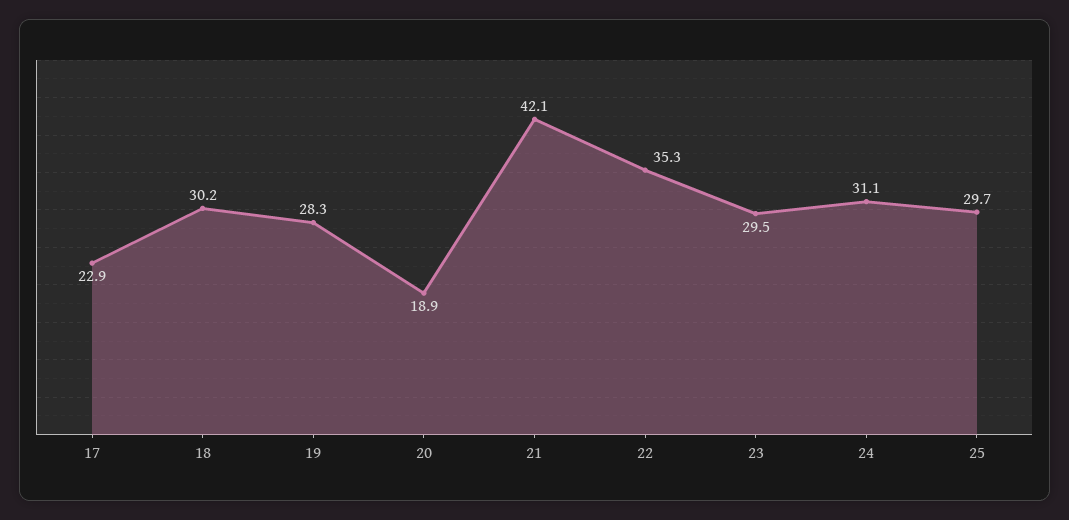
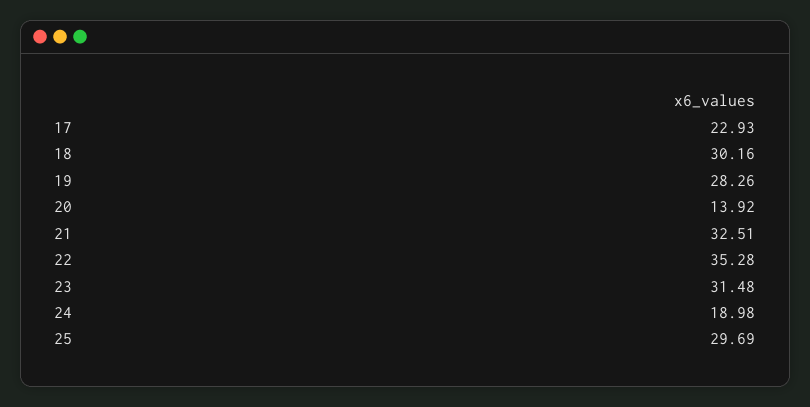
  {
    "17": 22.93,
    "18": 30.16,
    "19": 28.26,
-   "20": 18.9,
+   "20": 13.92,
-   "21": 42.1,
+   "21": 32.51,
    "22": 35.28,
-   "23": 29.5,
+   "23": 31.48,
-   "24": 31.1,
+   "24": 18.98,
    "25": 29.69
  }

